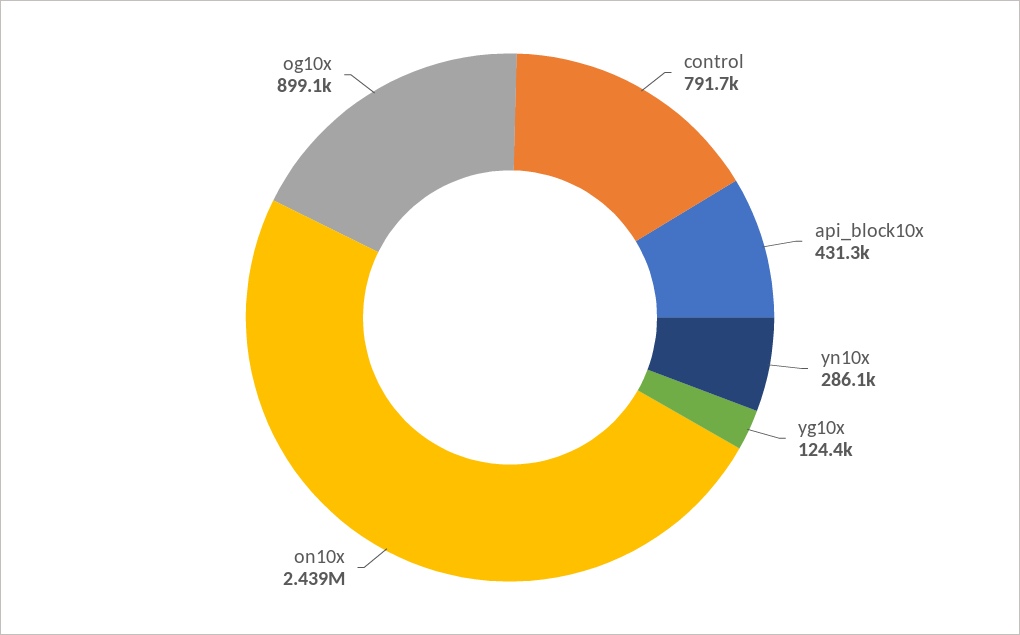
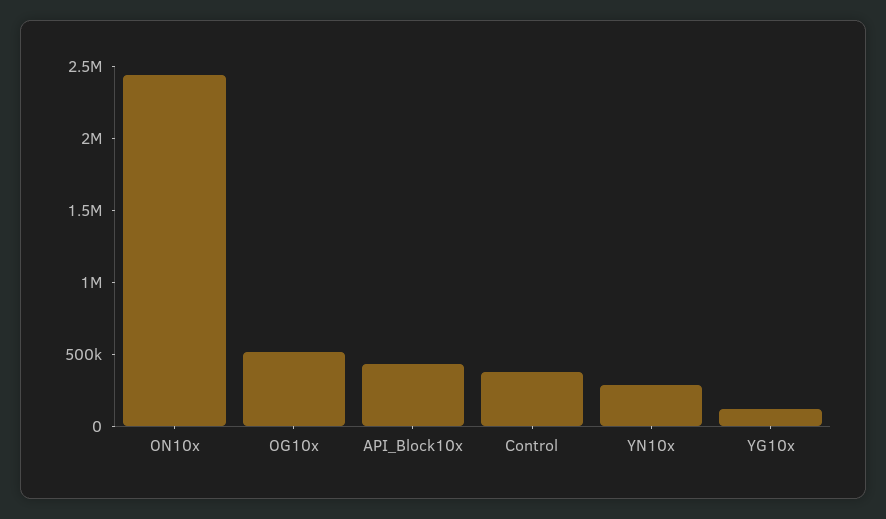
  {
-   "control": 791700,
+   "control": 400000,
    "api_block10x": 431300,
    "yn10x": 286100,
    "yg10x": 124400,
    "on10x": 2439000,
-   "og10x": 899100
+   "og10x": 500000
  }

